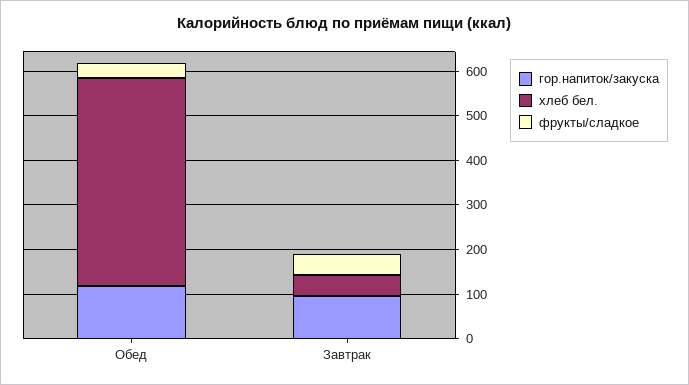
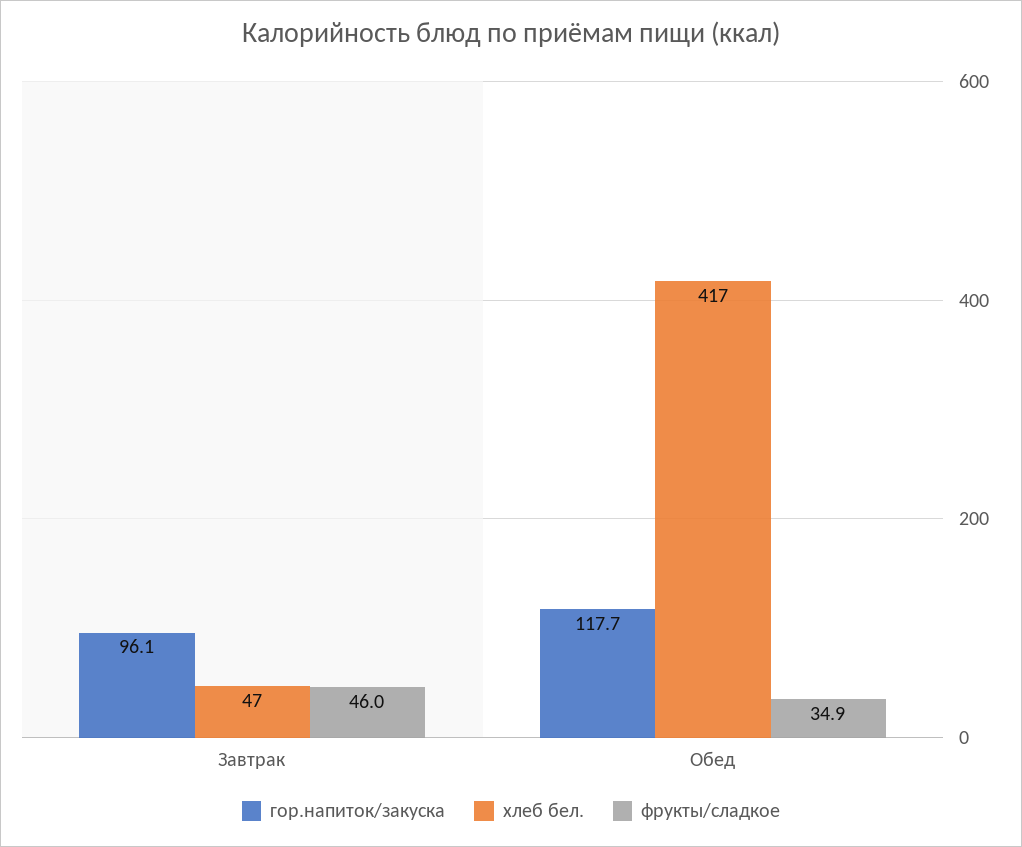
  {
    "гор.напиток/закуска": {
      "Обед": 117.7,
      "Завтрак": 96.1
    },
    "хлеб бел.": {
-     "Обед": 460,
+     "Обед": 417,
      "Завтрак": 47
    },
    "фрукты/сладкое": {
      "Обед": 34.9,
      "Завтрак": 46
    }
  }

